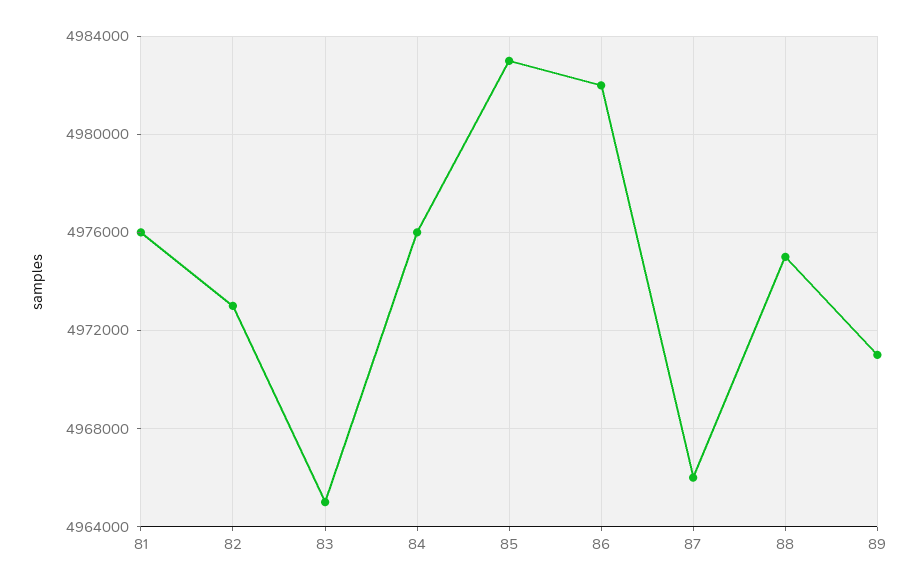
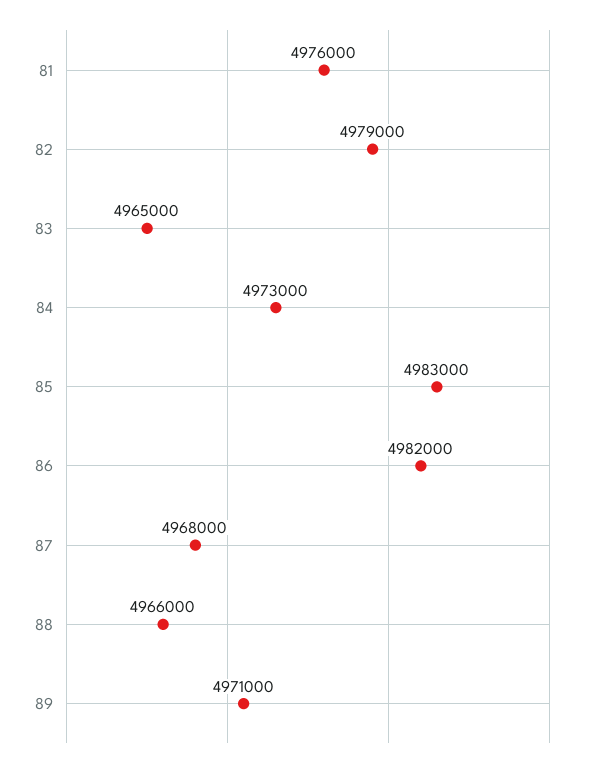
  {
    "81": 4976000,
-   "82": 4973000,
+   "82": 4979000,
    "83": 4965000,
-   "84": 4976000,
+   "84": 4973000,
    "85": 4983000,
    "86": 4982000,
-   "87": 4966000,
+   "87": 4968000,
-   "88": 4975000,
+   "88": 4966000,
    "89": 4971000
  }

